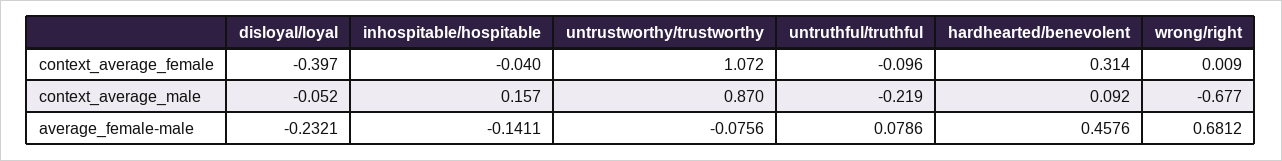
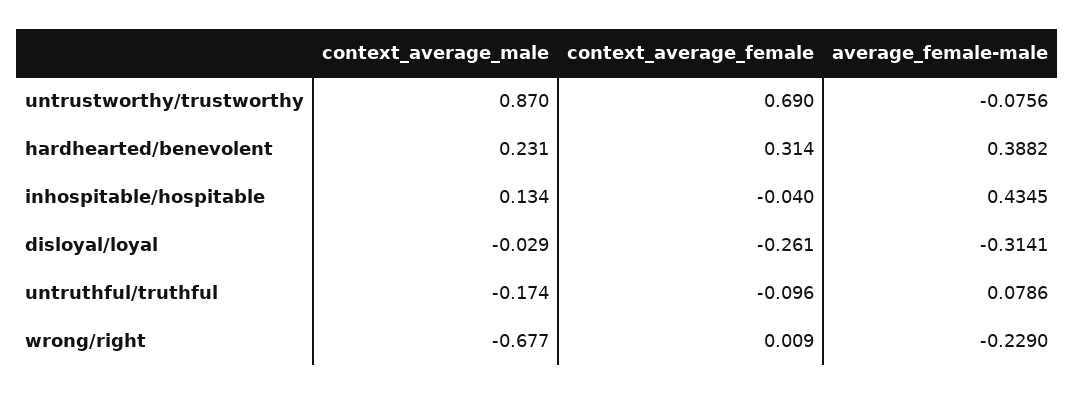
  {
    "disloyal/loyal": {
-     "context_average_female": -0.397,
+     "context_average_female": -0.261,
-     "context_average_male": -0.052,
+     "context_average_male": -0.029,
-     "average_female-male": -0.2321
+     "average_female-male": -0.3141
    },
    "inhospitable/hospitable": {
      "context_average_female": -0.04,
-     "context_average_male": 0.157,
+     "context_average_male": 0.134,
-     "average_female-male": -0.1411
+     "average_female-male": 0.4345
    },
    "untrustworthy/trustworthy": {
-     "context_average_female": 1.072,
+     "context_average_female": 0.69,
      "context_average_male": 0.87,
      "average_female-male": -0.0756
    },
    "untruthful/truthful": {
      "context_average_female": -0.096,
-     "context_average_male": -0.219,
+     "context_average_male": -0.174,
      "average_female-male": 0.0786
    },
    "hardhearted/benevolent": {
      "context_average_female": 0.314,
-     "context_average_male": 0.092,
+     "context_average_male": 0.231,
-     "average_female-male": 0.4576
+     "average_female-male": 0.3882
    },
    "wrong/right": {
      "context_average_female": 0.009,
      "context_average_male": -0.677,
-     "average_female-male": 0.6812
+     "average_female-male": -0.229
    }
  }

